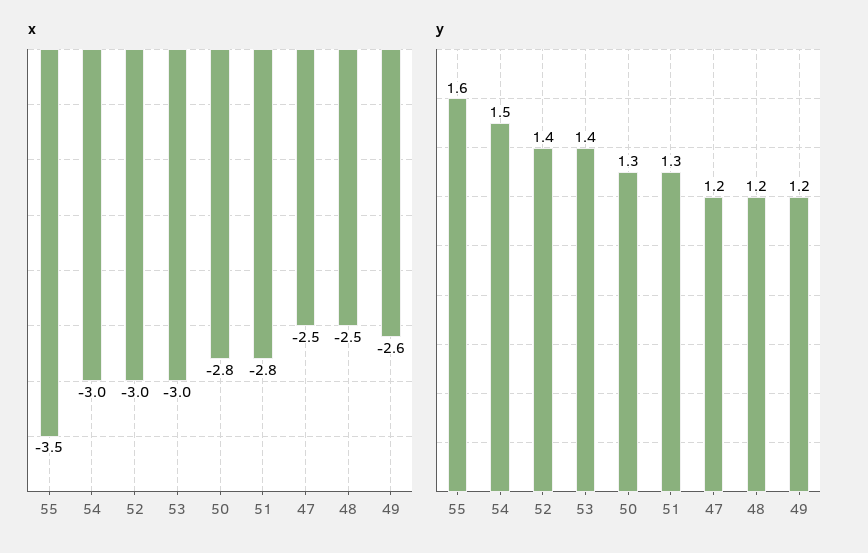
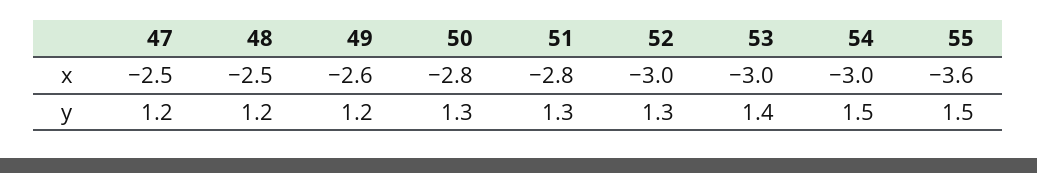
  {
    "x": {
-     "55": -3.5,
+     "55": -3.6,
      "54": -3,
      "52": -3,
      "53": -3,
      "50": -2.8,
      "51": -2.8,
      "47": -2.5,
      "48": -2.5,
      "49": -2.6
    },
    "y": {
-     "55": 1.6,
+     "55": 1.5,
      "54": 1.5,
-     "52": 1.4,
+     "52": 1.3,
      "53": 1.4,
      "50": 1.3,
      "51": 1.3,
      "47": 1.2,
      "48": 1.2,
      "49": 1.2
    }
  }

